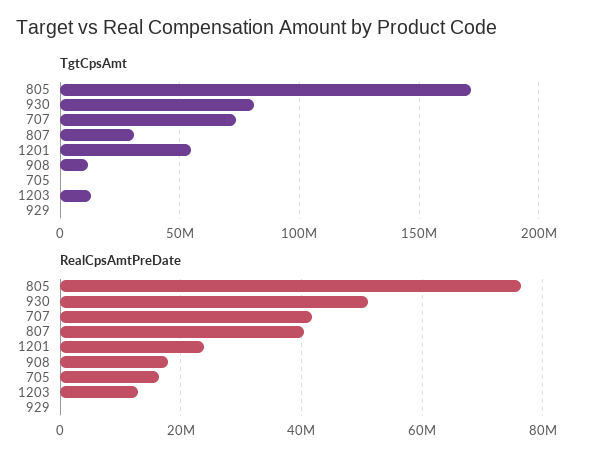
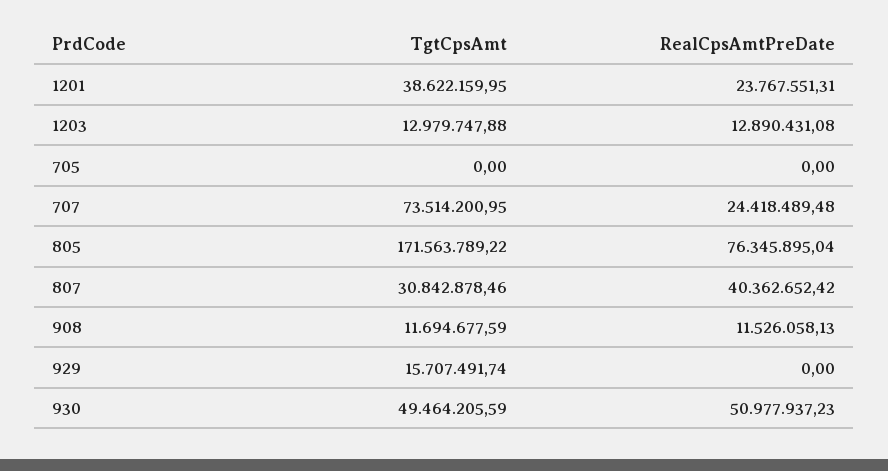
  {
    "TgtCpsAmt": {
      "805": 171563789.22,
-     "930": 80000000,
+     "930": 49464205.59,
      "707": 73514200.95,
      "807": 30842878.46,
-     "1201": 55000000,
+     "1201": 38622159.95,
      "908": 11694677.59,
      "705": 0,
      "1203": 12979747.88,
-     "929": 0
+     "929": 15707491.74
    },
    "RealCpsAmtPreDate": {
      "805": 76345895.04,
      "930": 50977937.23,
-     "707": 42000000,
+     "707": 24418489.48,
      "807": 40362652.42,
      "1201": 23767551.31,
-     "908": 18000000,
+     "908": 11526058.13,
-     "705": 16000000,
+     "705": 0,
      "1203": 12890431.08,
      "929": 0
    }
  }

